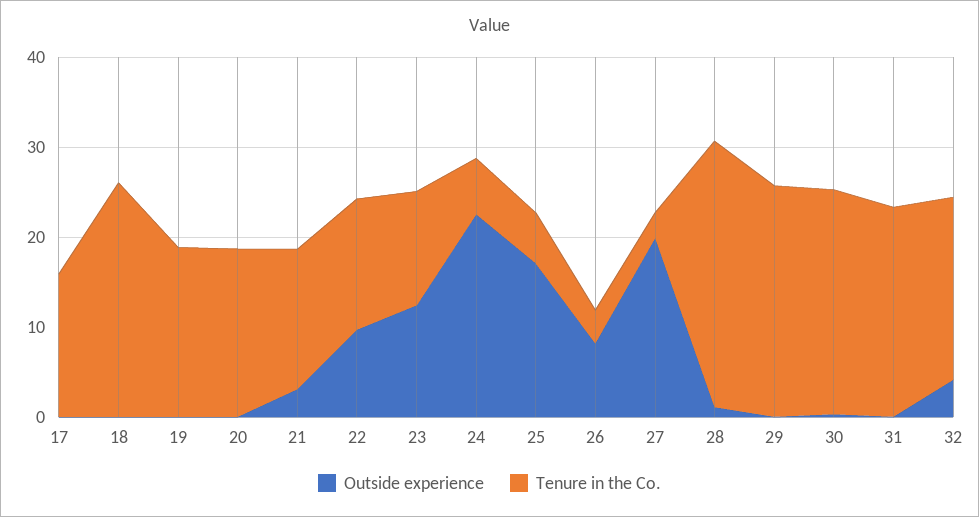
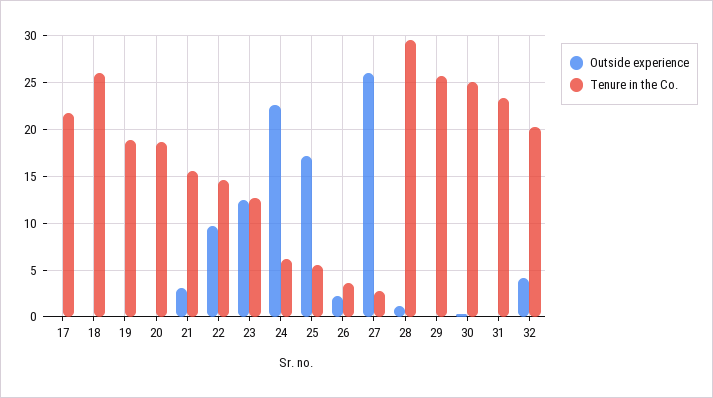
  {
    "Outside experience": {
      "17": 0,
      "18": 0,
      "19": 0,
      "20": 0,
      "21": 3,
      "22": 10,
      "23": 12,
      "24": 23,
      "25": 17,
-     "26": 8,
+     "26": 2,
-     "27": 20,
+     "27": 26,
      "28": 1,
      "29": 0,
      "30": 0,
      "31": 0,
      "32": 4
    },
    "Tenure in the Co.": {
-     "17": 16,
+     "17": 22,
      "18": 26,
      "19": 19,
      "20": 19,
      "21": 16,
      "22": 15,
      "23": 13,
      "24": 6,
      "25": 6,
      "26": 4,
      "27": 3,
      "28": 30,
      "29": 26,
      "30": 25,
      "31": 23,
      "32": 20
    }
  }

